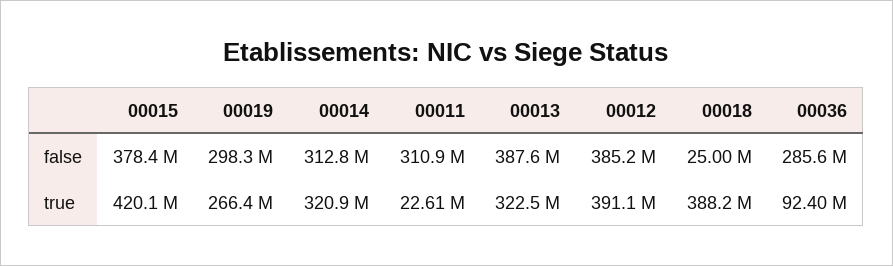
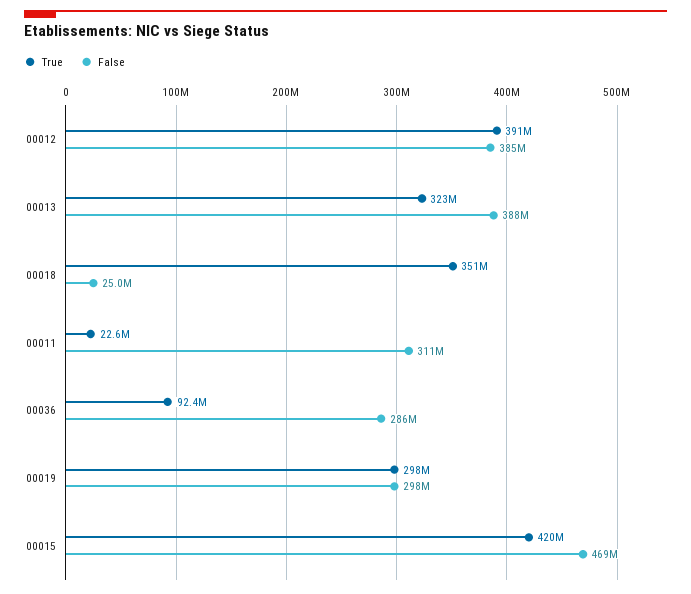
  {
    "false": {
-     "00015": 378400000,
+     "00015": 469000000,
      "00019": 298300000,
-     "00014": 312800000,
      "00011": 310900000,
      "00013": 387600000,
      "00012": 385200000,
      "00018": 25000000,
      "00036": 285600000
    },
    "true": {
      "00015": 420100000,
-     "00019": 266400000,
+     "00019": 298000000,
-     "00014": 320900000,
      "00011": 22610000,
      "00013": 322500000,
      "00012": 391100000,
-     "00018": 388200000,
+     "00018": 351000000,
      "00036": 92400000
    }
  }

